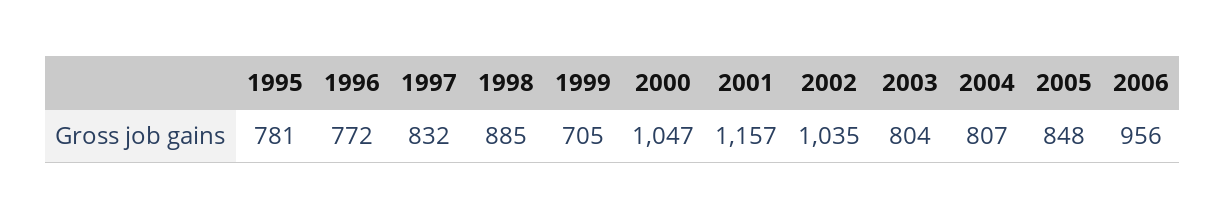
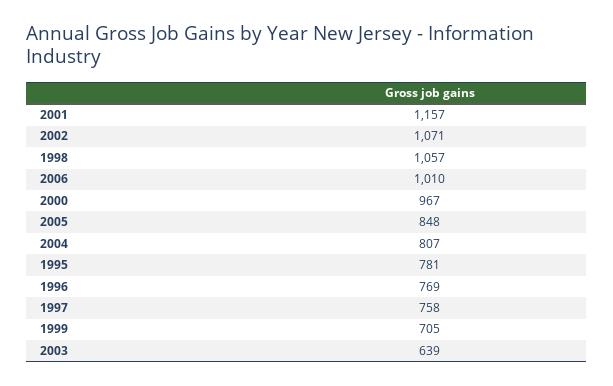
  {
    "1995": 781,
-   "1996": 772,
+   "1996": 769,
-   "1997": 832,
+   "1997": 758,
-   "1998": 885,
+   "1998": 1057,
    "1999": 705,
-   "2000": 1047,
+   "2000": 967,
    "2001": 1157,
-   "2002": 1035,
+   "2002": 1071,
-   "2003": 804,
+   "2003": 639,
    "2004": 807,
    "2005": 848,
-   "2006": 956
+   "2006": 1010
  }

